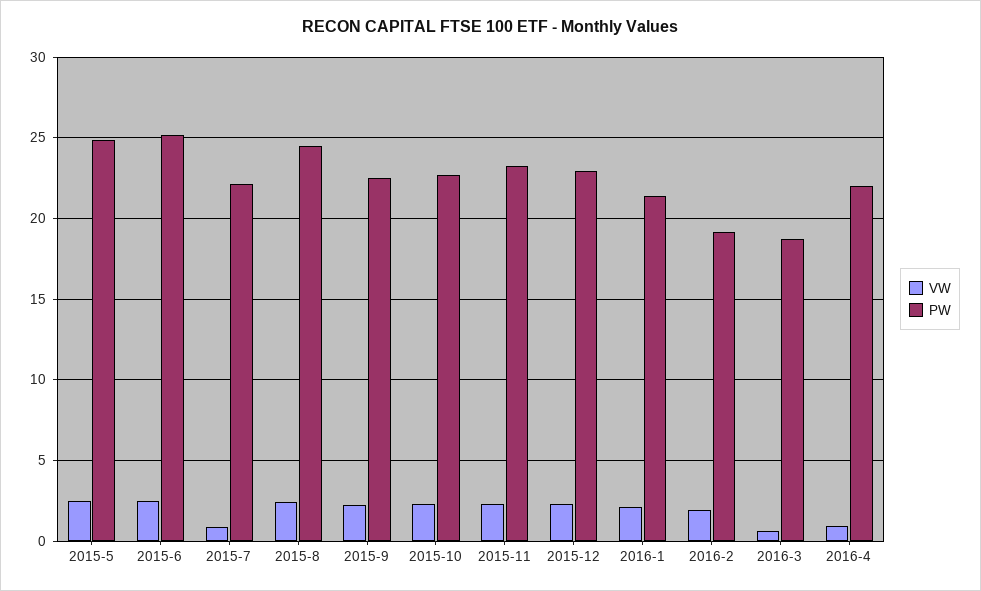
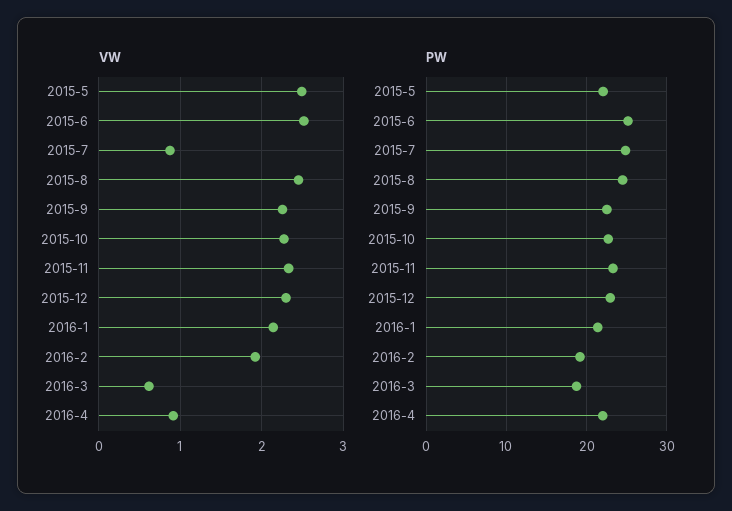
  {
    "VW": {
      "2015-5": 2.5,
      "2015-6": 2.5,
      "2015-7": 0.9,
      "2015-8": 2.4,
      "2015-9": 2.3,
      "2015-10": 2.3,
      "2015-11": 2.3,
      "2015-12": 2.3,
      "2016-1": 2.1,
      "2016-2": 1.9,
      "2016-3": 0.6,
      "2016-4": 0.9
    },
    "PW": {
-     "2015-5": 25,
+     "2015-5": 22,
      "2015-6": 25,
-     "2015-7": 22,
+     "2015-7": 25,
      "2015-8": 24.5,
      "2015-9": 22.5,
      "2015-10": 22.5,
      "2015-11": 23.5,
      "2015-12": 23,
      "2016-1": 21.5,
      "2016-2": 19,
      "2016-3": 18.5,
      "2016-4": 22
    }
  }

